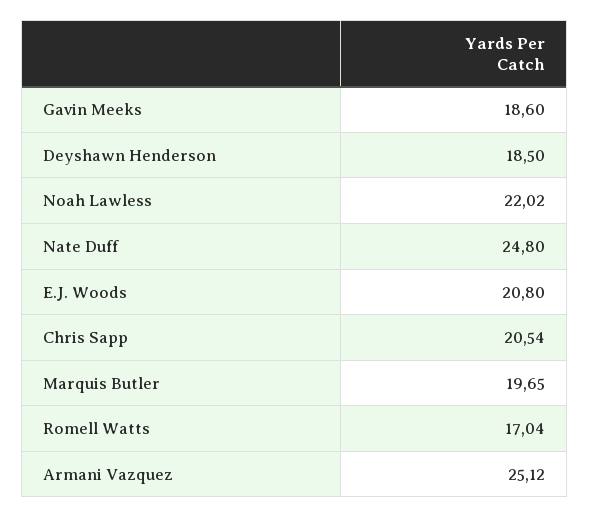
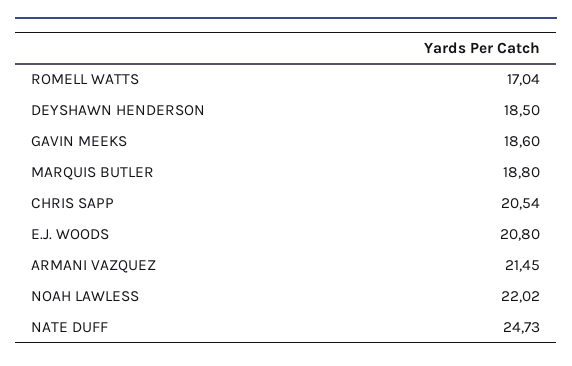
  {
    "Gavin Meeks": 18.6,
    "Deyshawn Henderson": 18.5,
    "Noah Lawless": 22.02,
-   "Nate Duff": 24.8,
+   "Nate Duff": 24.73,
    "E.J. Woods": 20.8,
    "Chris Sapp": 20.54,
-   "Marquis Butler": 19.65,
+   "Marquis Butler": 18.8,
    "Romell Watts": 17.04,
-   "Armani Vazquez": 25.12
+   "Armani Vazquez": 21.45
  }

